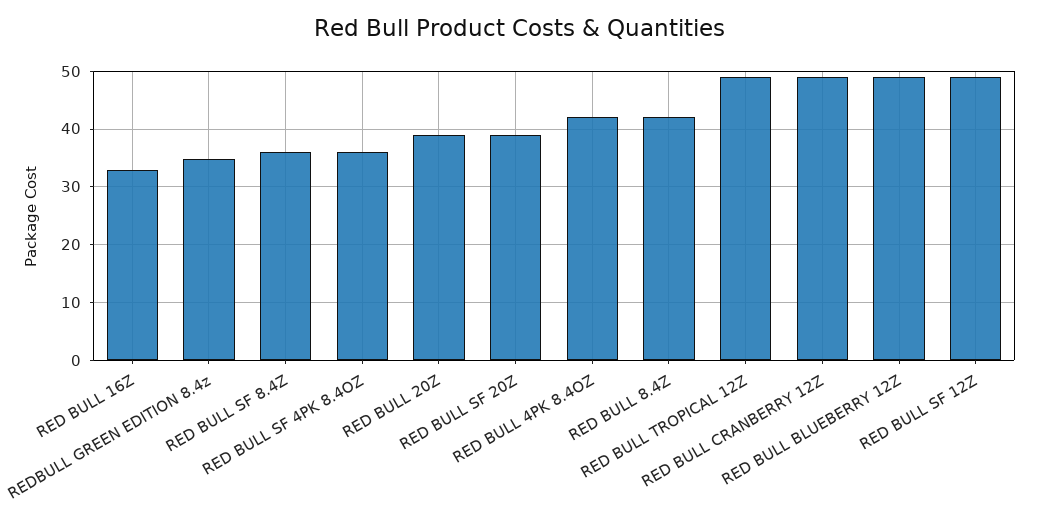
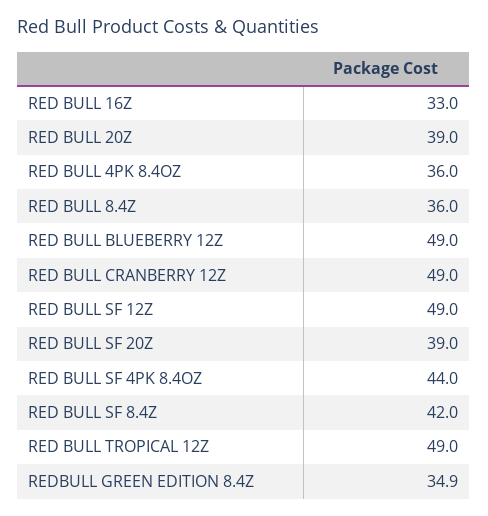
  {
    "RED BULL 16Z": 33,
    "REDBULL GREEN EDITION 8.4z": 34.9,
-   "RED BULL SF 8.4Z": 36,
+   "RED BULL SF 8.4Z": 42,
-   "RED BULL SF 4PK 8.4OZ": 36,
+   "RED BULL SF 4PK 8.4OZ": 44,
    "RED BULL 20Z": 39,
    "RED BULL SF 20Z": 39,
-   "RED BULL 4PK 8.4OZ": 42,
+   "RED BULL 4PK 8.4OZ": 36,
-   "RED BULL 8.4Z": 42,
+   "RED BULL 8.4Z": 36,
    "RED BULL TROPICAL 12Z": 49,
    "RED BULL CRANBERRY 12Z": 49,
    "RED BULL BLUEBERRY 12Z": 49,
    "RED BULL SF 12Z": 49
  }

